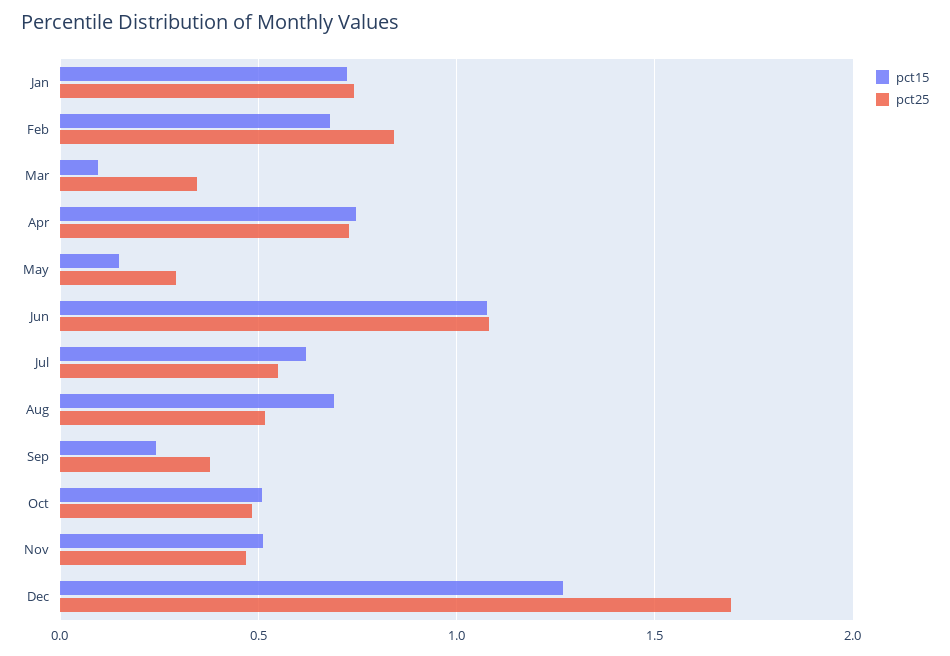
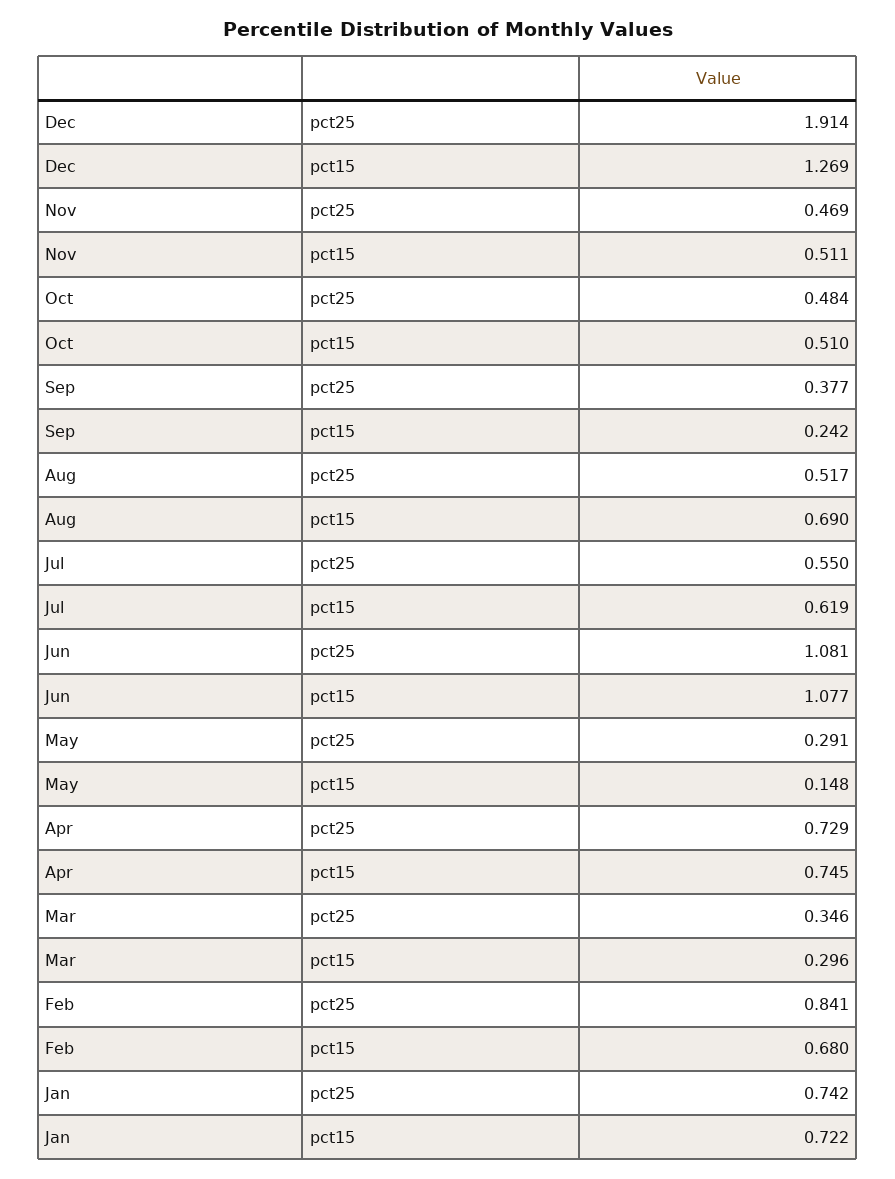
  {
    "pct15": {
      "Jan": 0.722,
      "Feb": 0.68,
-     "Mar": 0.1,
+     "Mar": 0.296,
      "Apr": 0.745,
      "May": 0.148,
      "Jun": 1.077,
      "Jul": 0.619,
      "Aug": 0.69,
      "Sep": 0.242,
      "Oct": 0.51,
      "Nov": 0.511,
      "Dec": 1.269
    },
    "pct25": {
      "Jan": 0.742,
      "Feb": 0.841,
      "Mar": 0.346,
      "Apr": 0.729,
      "May": 0.291,
      "Jun": 1.081,
      "Jul": 0.55,
      "Aug": 0.517,
      "Sep": 0.377,
      "Oct": 0.484,
      "Nov": 0.469,
-     "Dec": 1.7
+     "Dec": 1.914
    }
  }

